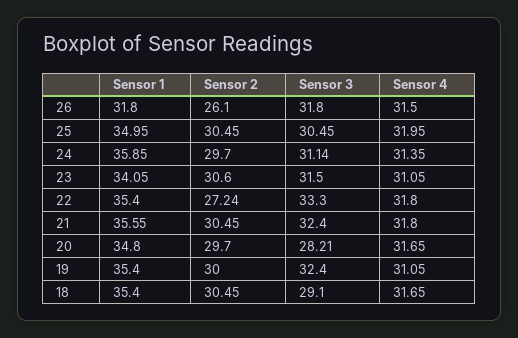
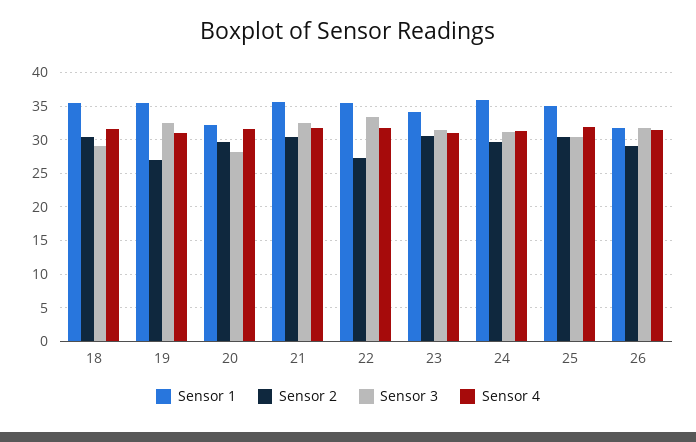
  {
    "Sensor 1": {
      "26": 31.8,
      "25": 34.95,
      "24": 35.85,
      "23": 34.05,
      "22": 35.4,
      "21": 35.55,
-     "20": 34.8,
+     "20": 32,
      "19": 35.4,
      "18": 35.4
    },
    "Sensor 2": {
-     "26": 26.1,
+     "26": 29,
      "25": 30.45,
      "24": 29.7,
      "23": 30.6,
      "22": 27.24,
      "21": 30.45,
      "20": 29.7,
-     "19": 30,
+     "19": 27,
      "18": 30.45
    },
    "Sensor 3": {
      "26": 31.8,
      "25": 30.45,
      "24": 31.14,
      "23": 31.5,
      "22": 33.3,
      "21": 32.4,
      "20": 28.21,
      "19": 32.4,
      "18": 29.1
    },
    "Sensor 4": {
      "26": 31.5,
      "25": 31.95,
      "24": 31.35,
      "23": 31.05,
      "22": 31.8,
      "21": 31.8,
      "20": 31.65,
      "19": 31.05,
      "18": 31.65
    }
  }

